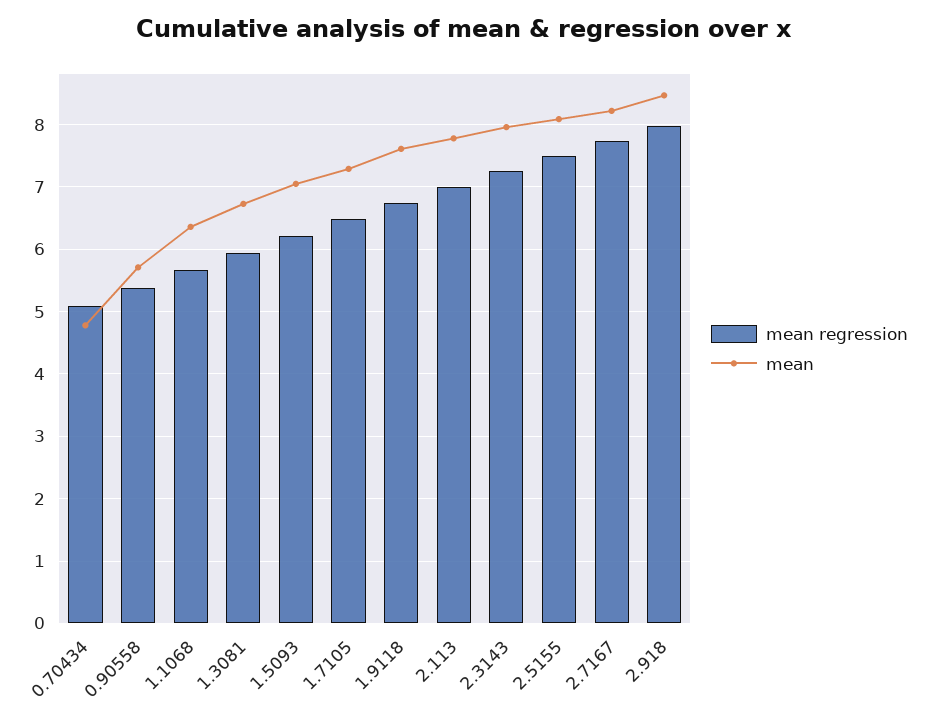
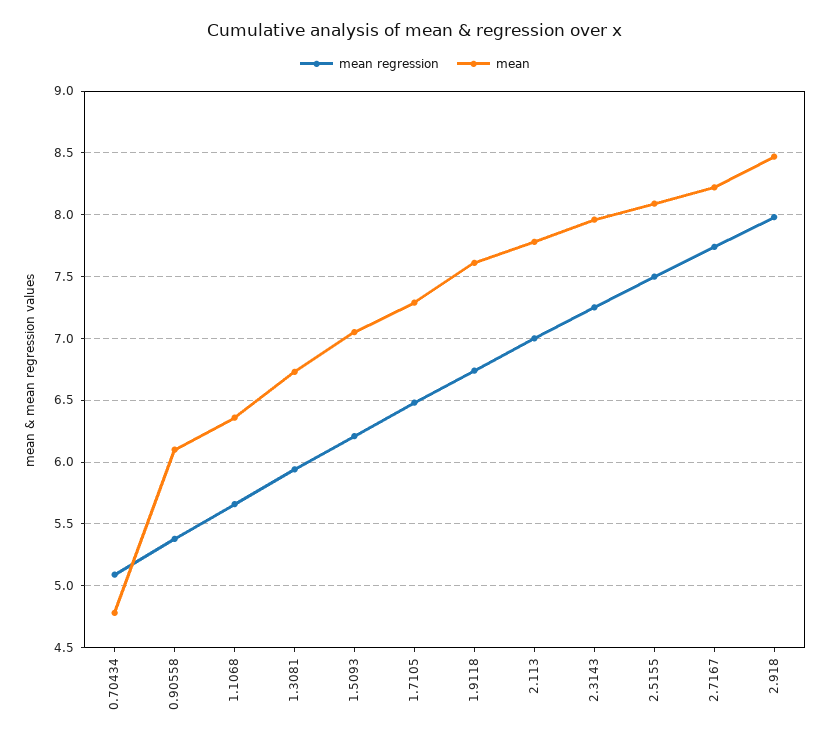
  {
    "mean regression": {
      "0.70434": 5.1,
      "0.90558": 5.4,
      "1.1068": 5.65,
      "1.3081": 5.95,
      "1.5093": 6.2,
      "1.7105": 6.5,
      "1.9118": 6.75,
      "2.113": 7,
      "2.3143": 7.25,
      "2.5155": 7.5,
      "2.7167": 7.75,
      "2.918": 8
    },
    "mean": {
      "0.70434": 4.8,
-     "0.90558": 5.7,
+     "0.90558": 6.1,
      "1.1068": 6.35,
      "1.3081": 6.75,
      "1.5093": 7.05,
      "1.7105": 7.3,
      "1.9118": 7.6,
      "2.113": 7.8,
      "2.3143": 7.95,
      "2.5155": 8.1,
      "2.7167": 8.2,
      "2.918": 8.45
    }
  }

